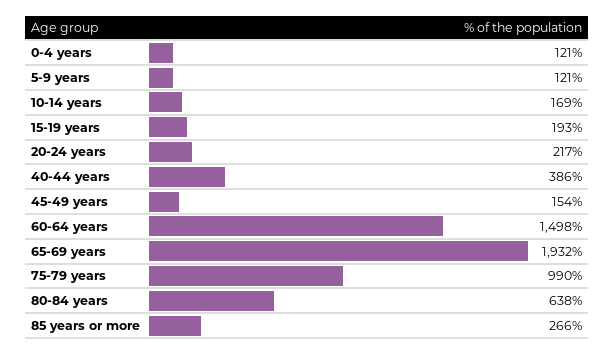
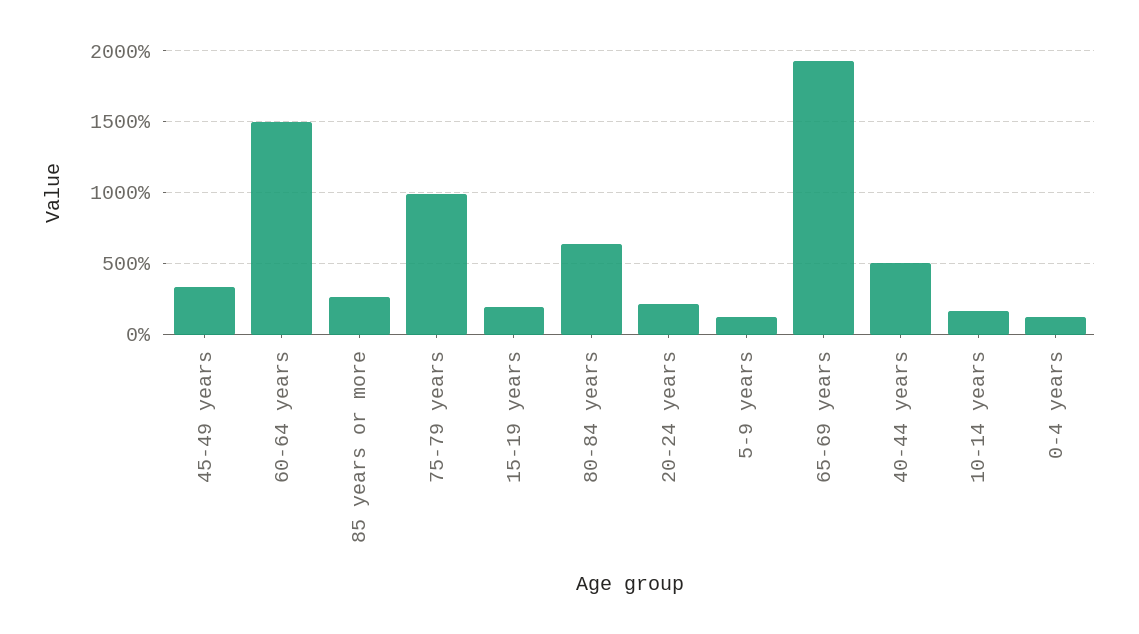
  {
    "0-4 years": 121,
    "5-9 years": 121,
    "10-14 years": 169,
    "15-19 years": 193,
    "20-24 years": 217,
-   "40-44 years": 386,
+   "40-44 years": 500,
-   "45-49 years": 154,
+   "45-49 years": 350,
    "60-64 years": 1498,
    "65-69 years": 1932,
    "75-79 years": 990,
    "80-84 years": 638,
    "85 years or more": 266
  }

